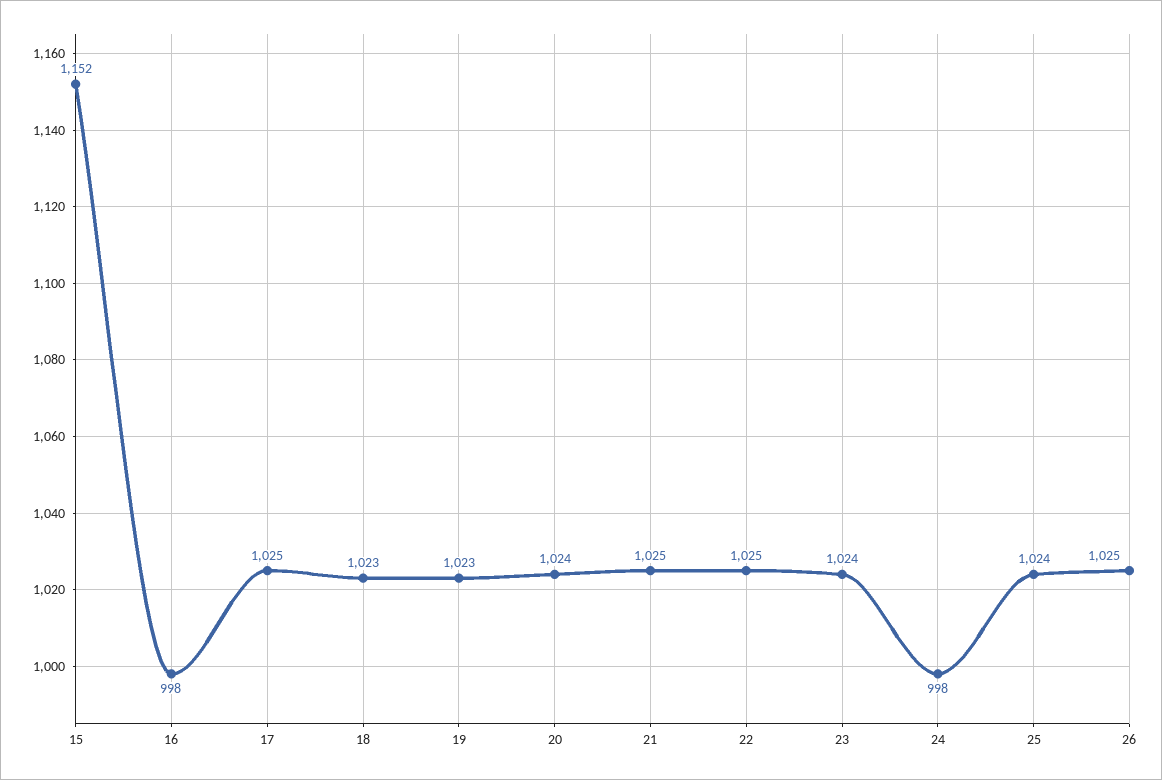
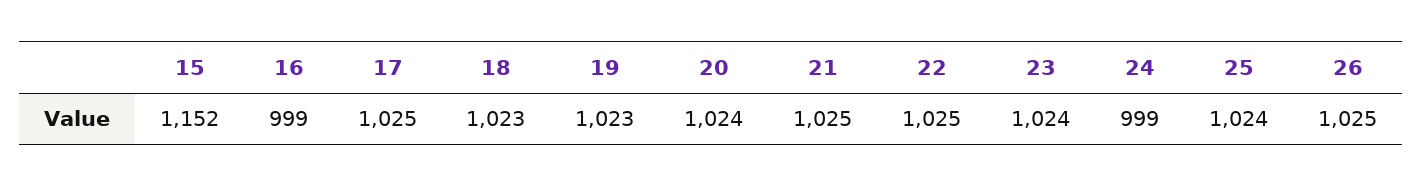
  {
    "15": 1152,
-   "16": 998,
+   "16": 999,
    "17": 1025,
    "18": 1023,
    "19": 1023,
    "20": 1024,
    "21": 1025,
    "22": 1025,
    "23": 1024,
-   "24": 998,
+   "24": 999,
    "25": 1024,
    "26": 1025
  }

